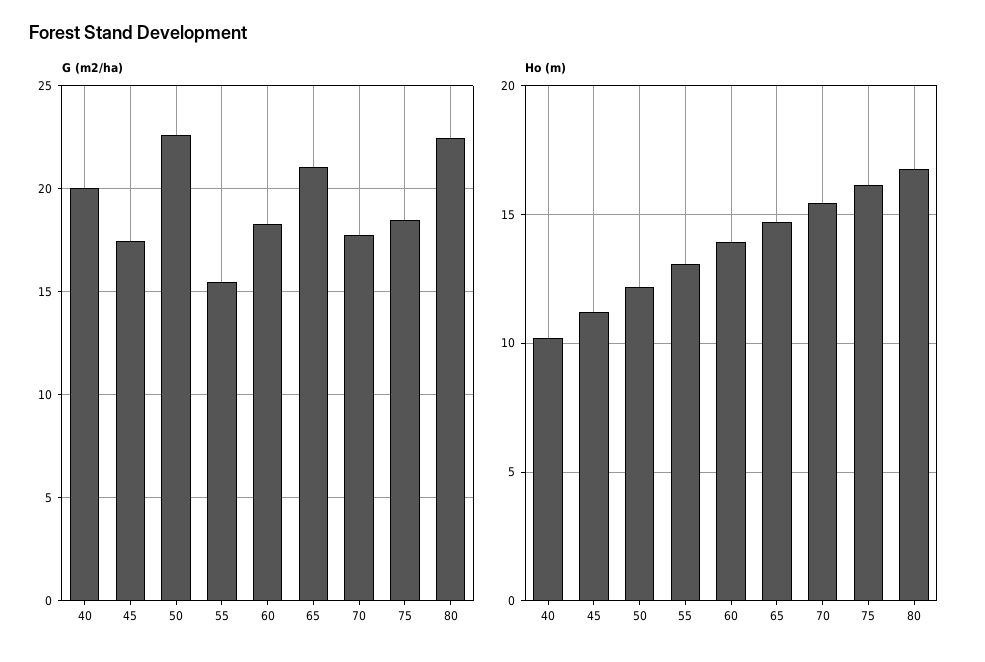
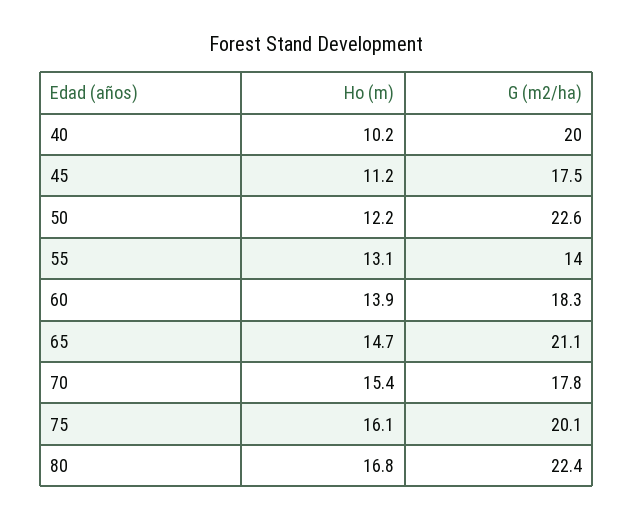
  {
    "G (m2/ha)": {
      "40": 20,
      "45": 17.5,
      "50": 22.6,
-     "55": 15.5,
+     "55": 14,
      "60": 18.3,
      "65": 21.1,
      "70": 17.8,
-     "75": 18.5,
+     "75": 20.1,
      "80": 22.4
    },
    "Ho (m)": {
      "40": 10.2,
      "45": 11.2,
      "50": 12.2,
      "55": 13.1,
      "60": 13.9,
      "65": 14.7,
      "70": 15.4,
      "75": 16.1,
      "80": 16.8
    }
  }

